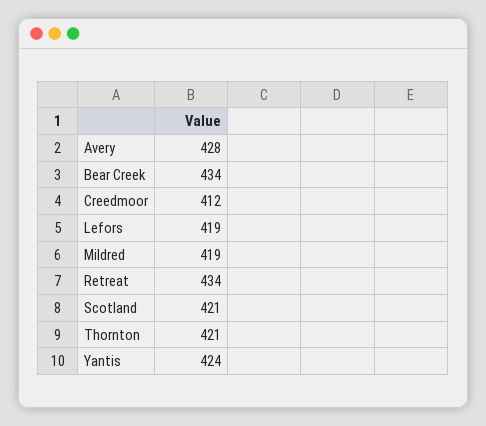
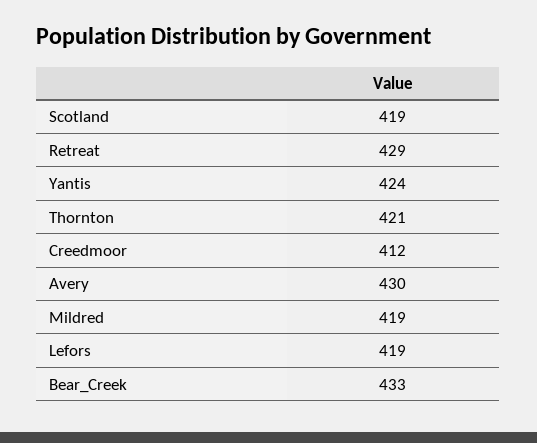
  {
-   "Avery": 428,
+   "Avery": 430,
-   "Bear Creek": 434,
+   "Bear Creek": 433,
    "Creedmoor": 412,
    "Lefors": 419,
    "Mildred": 419,
-   "Retreat": 434,
+   "Retreat": 429,
-   "Scotland": 421,
+   "Scotland": 419,
    "Thornton": 421,
    "Yantis": 424
  }

